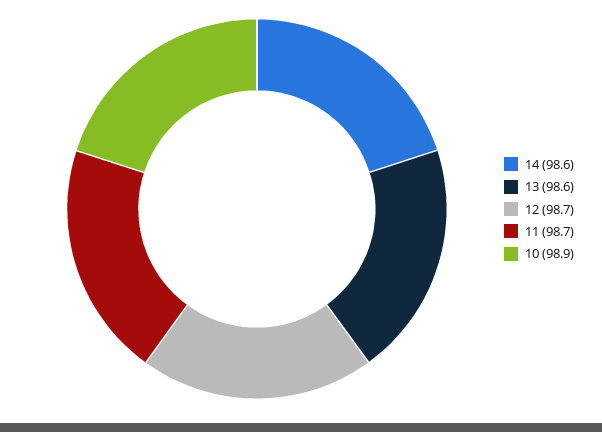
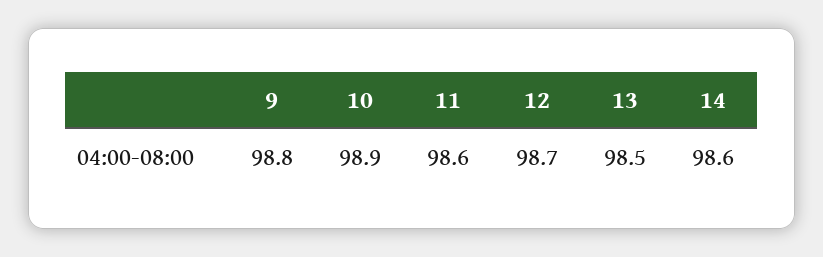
  {
    "14": 98.6,
-   "13": 98.6,
+   "13": 98.5,
    "12": 98.7,
-   "11": 98.7,
+   "11": 98.6,
-   "10": 98.9
+   "10": 98.9,
+   "9": 98.8
  }

